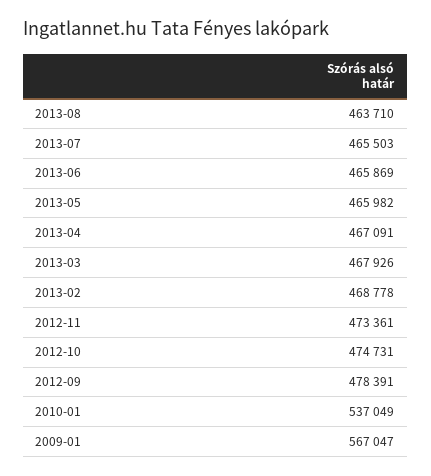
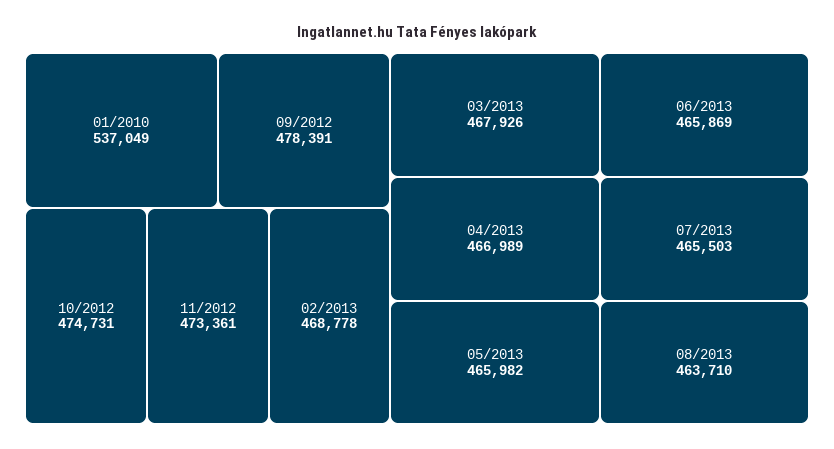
  {
    "2013-08": 463710,
    "2013-07": 465503,
    "2013-06": 465869,
    "2013-05": 465982,
-   "2013-04": 467091,
+   "2013-04": 466989,
    "2013-03": 467926,
    "2013-02": 468778,
    "2012-11": 473361,
    "2012-10": 474731,
    "2012-09": 478391,
-   "2010-01": 537049,
+   "2010-01": 537049
-   "2009-01": 567047
  }

